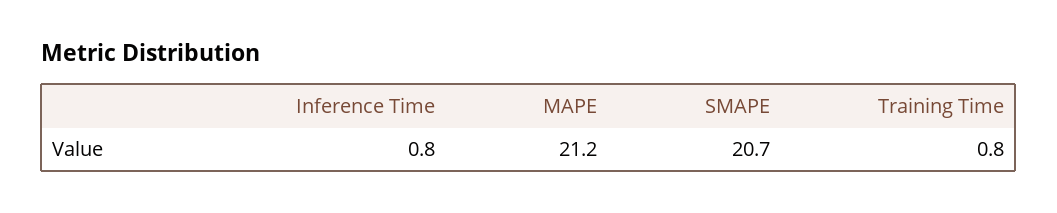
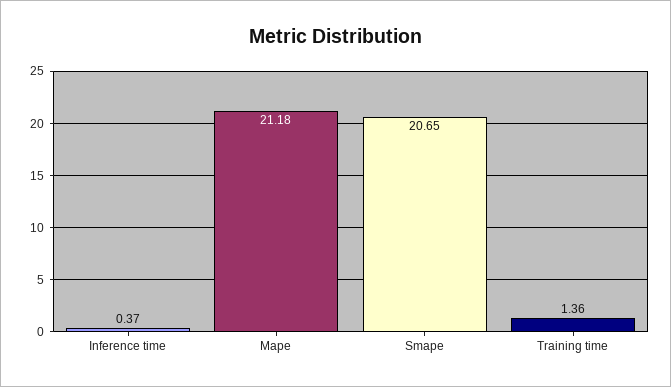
  {
-   "Inference Time": 0.8,
+   "Inference Time": 0.37,
    "MAPE": 21.18,
    "SMAPE": 20.65,
-   "Training Time": 0.8
+   "Training Time": 1.36
  }

